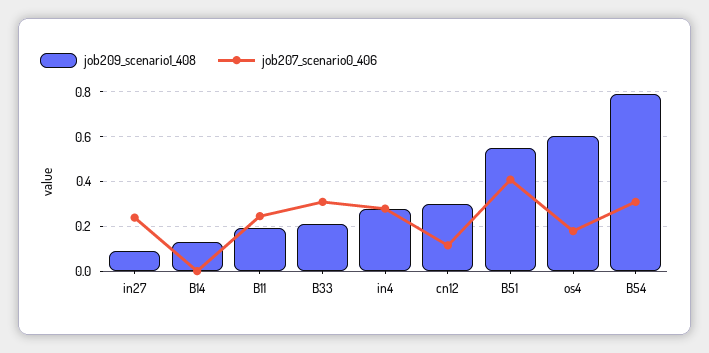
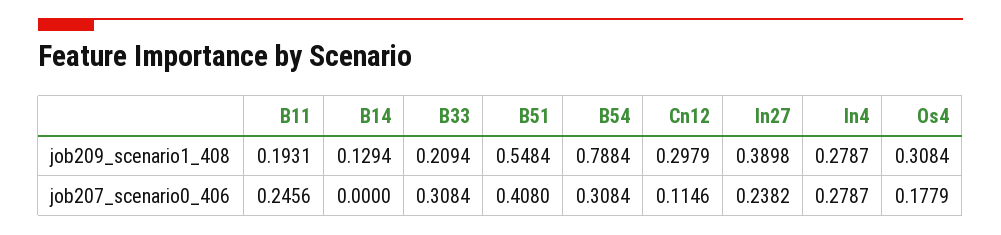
  {
    "job209_scenario1_408": {
-     "in27": 0.1,
+     "in27": 0.3898,
      "B14": 0.1294,
      "B11": 0.1931,
      "B33": 0.2094,
      "in4": 0.2787,
      "cn12": 0.2979,
      "B51": 0.5484,
-     "os4": 0.6,
+     "os4": 0.3084,
      "B54": 0.7884
    },
    "job207_scenario0_406": {
      "in27": 0.2382,
      "B14": 0,
      "B11": 0.2456,
      "B33": 0.3084,
      "in4": 0.2787,
      "cn12": 0.1146,
      "B51": 0.408,
      "os4": 0.1779,
      "B54": 0.3084
    }
  }

